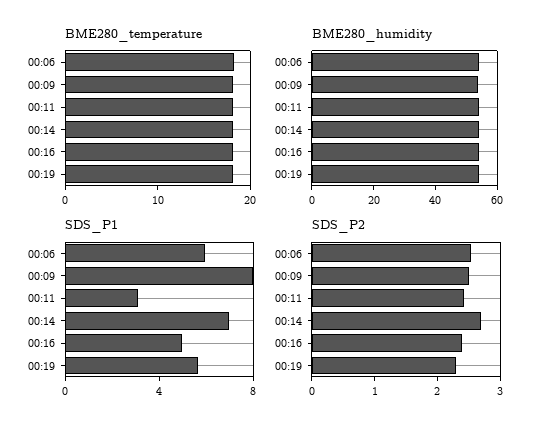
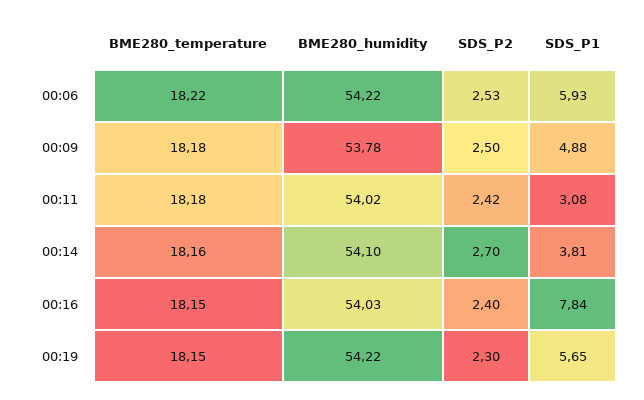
  {
    "BME280_temperature": {
      "00:06": 18.22,
      "00:09": 18.18,
      "00:11": 18.18,
      "00:14": 18.16,
      "00:16": 18.15,
      "00:19": 18.15
    },
    "BME280_humidity": {
      "00:06": 54.22,
      "00:09": 53.78,
      "00:11": 54.02,
      "00:14": 54.1,
      "00:16": 54.03,
      "00:19": 54.22
    },
    "SDS_P1": {
      "00:06": 5.93,
-     "00:09": 8,
+     "00:09": 4.88,
      "00:11": 3.08,
-     "00:14": 7,
+     "00:14": 3.81,
-     "00:16": 5,
+     "00:16": 7.84,
      "00:19": 5.65
    },
    "SDS_P2": {
      "00:06": 2.53,
      "00:09": 2.5,
      "00:11": 2.42,
      "00:14": 2.7,
      "00:16": 2.4,
      "00:19": 2.3
    }
  }

